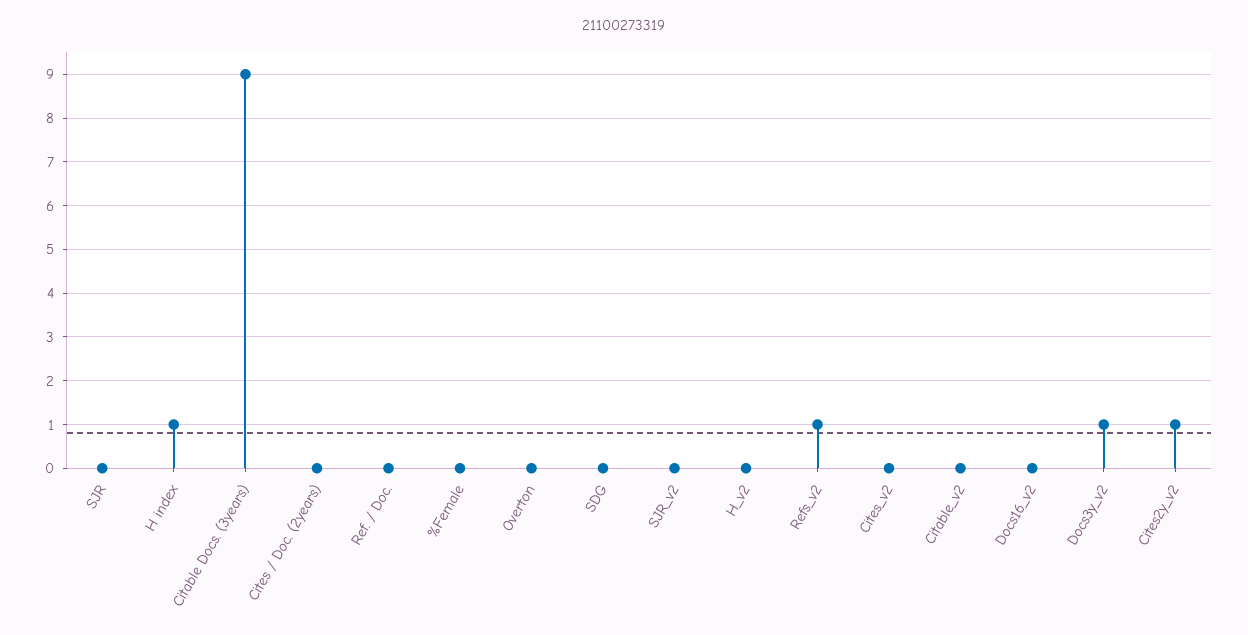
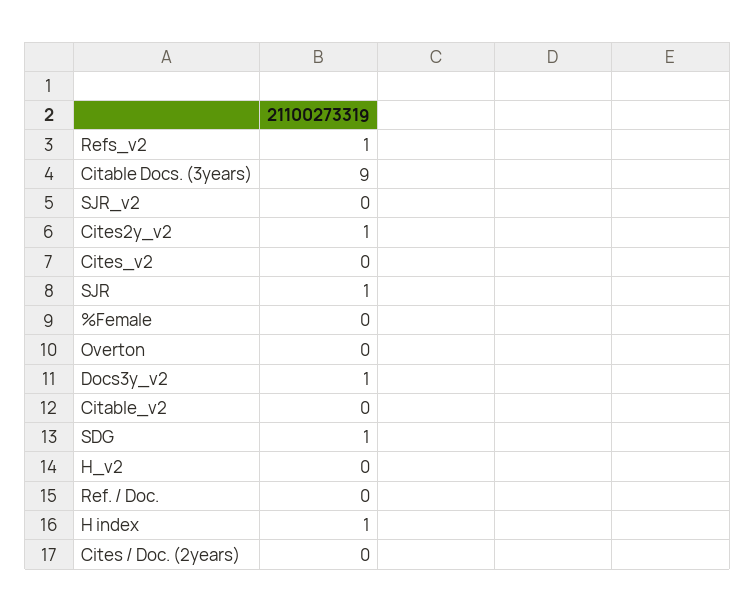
  {
-   "SJR": 0,
+   "SJR": 1,
    "H index": 1,
    "Citable Docs. (3years)": 9,
    "Cites / Doc. (2years)": 0,
    "Ref. / Doc.": 0,
    "%Female": 0,
    "Overton": 0,
-   "SDG": 0,
+   "SDG": 1,
    "SJR_v2": 0,
    "H_v2": 0,
    "Refs_v2": 1,
    "Cites_v2": 0,
    "Citable_v2": 0,
-   "Docs16_v2": 0,
    "Docs3y_v2": 1,
    "Cites2y_v2": 1
  }

